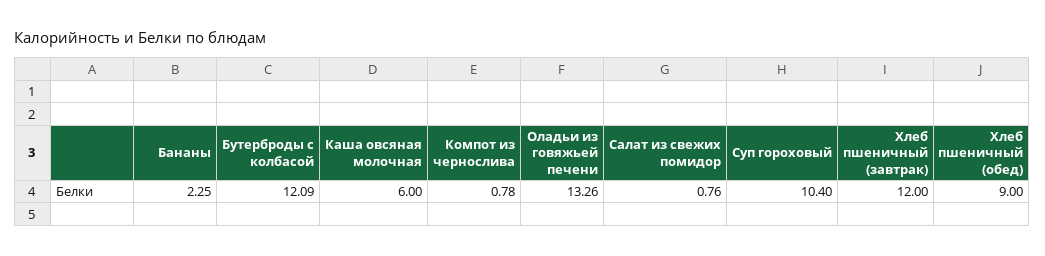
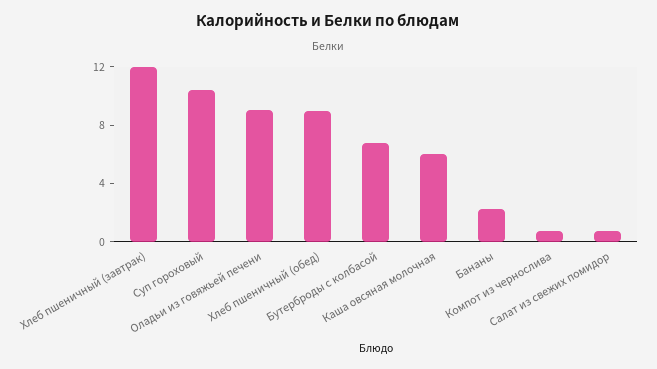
  {
    "Бананы": 2.25,
-   "Бутерброды с колбасой": 12.09,
+   "Бутерброды с колбасой": 7,
    "Каша овсяная молочная": 6,
    "Компот из чернослива": 0.78,
-   "Оладьи из говяжьей печени": 13.26,
+   "Оладьи из говяжьей печени": 9,
    "Салат из свежих помидор": 0.76,
    "Суп гороховый": 10.4,
    "Хлеб пшеничный (завтрак)": 12,
    "Хлеб пшеничный (обед)": 9
  }

